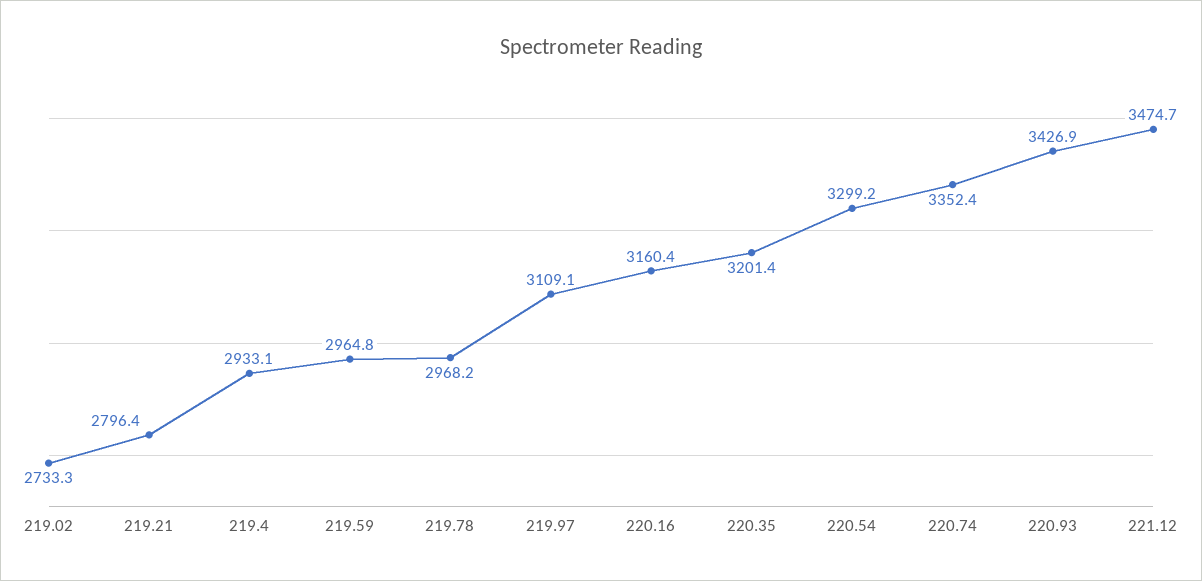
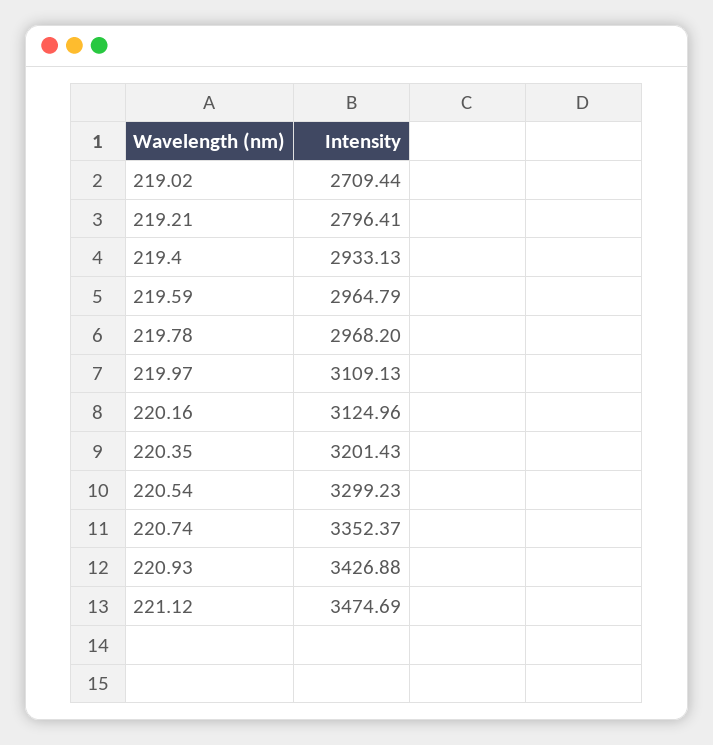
  {
-   "219.02": 2733.3,
+   "219.02": 2709.44,
    "219.21": 2796.41,
    "219.4": 2933.13,
    "219.59": 2964.79,
    "219.78": 2968.2,
    "219.97": 3109.13,
-   "220.16": 3160.4,
+   "220.16": 3124.96,
    "220.35": 3201.43,
    "220.54": 3299.23,
    "220.74": 3352.37,
    "220.93": 3426.88,
    "221.12": 3474.69
  }

